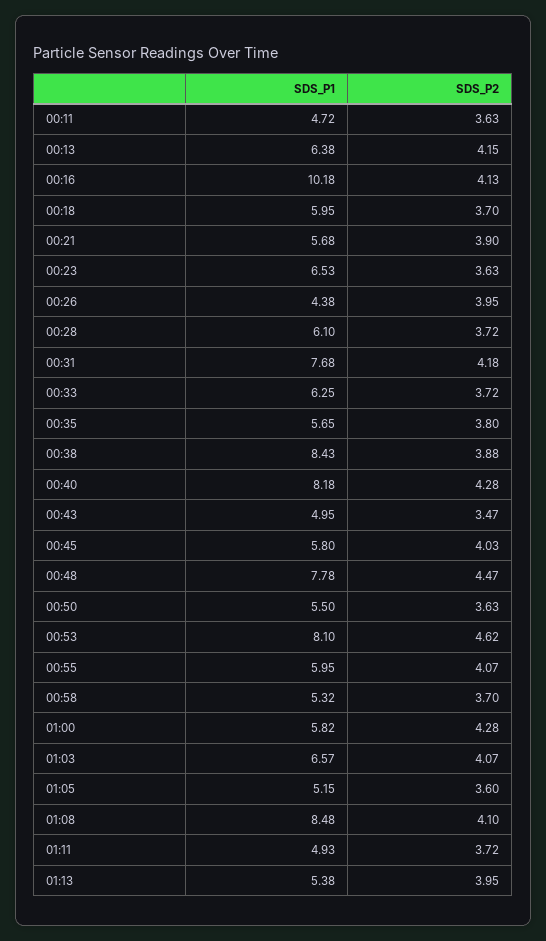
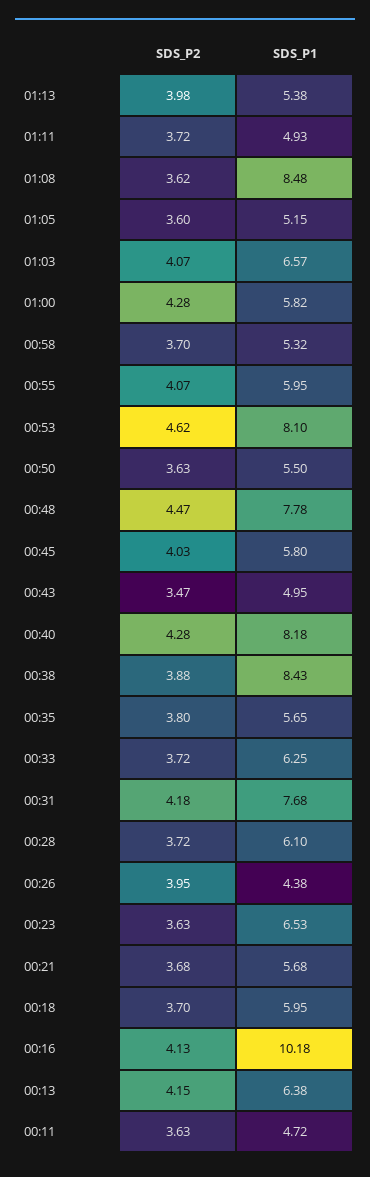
  {
    "SDS_P1": {
      "00:11": 4.72,
      "00:13": 6.38,
      "00:16": 10.18,
      "00:18": 5.95,
      "00:21": 5.68,
      "00:23": 6.53,
      "00:26": 4.38,
      "00:28": 6.1,
      "00:31": 7.68,
      "00:33": 6.25,
      "00:35": 5.65,
      "00:38": 8.43,
      "00:40": 8.18,
      "00:43": 4.95,
      "00:45": 5.8,
      "00:48": 7.78,
      "00:50": 5.5,
      "00:53": 8.1,
      "00:55": 5.95,
      "00:58": 5.32,
      "01:00": 5.82,
      "01:03": 6.57,
      "01:05": 5.15,
      "01:08": 8.48,
      "01:11": 4.93,
      "01:13": 5.38
    },
    "SDS_P2": {
      "00:11": 3.63,
      "00:13": 4.15,
      "00:16": 4.13,
      "00:18": 3.7,
-     "00:21": 3.9,
+     "00:21": 3.68,
      "00:23": 3.63,
      "00:26": 3.95,
      "00:28": 3.72,
      "00:31": 4.18,
      "00:33": 3.72,
      "00:35": 3.8,
      "00:38": 3.88,
      "00:40": 4.28,
      "00:43": 3.47,
      "00:45": 4.03,
      "00:48": 4.47,
      "00:50": 3.63,
      "00:53": 4.62,
      "00:55": 4.07,
      "00:58": 3.7,
      "01:00": 4.28,
      "01:03": 4.07,
      "01:05": 3.6,
-     "01:08": 4.1,
+     "01:08": 3.62,
      "01:11": 3.72,
-     "01:13": 3.95
+     "01:13": 3.98
    }
  }

